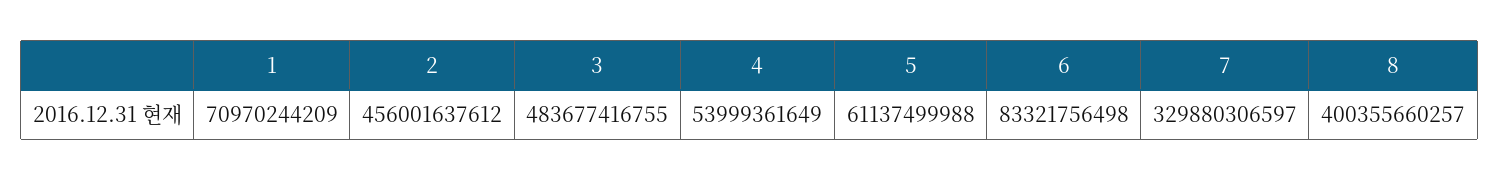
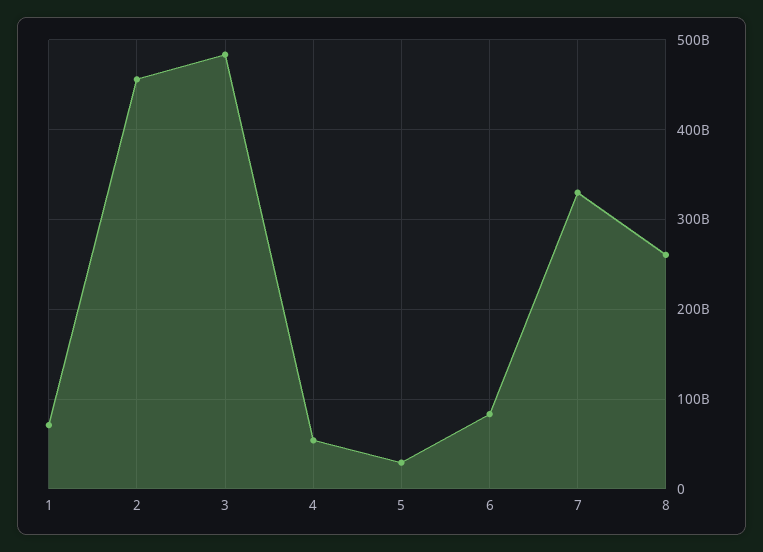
  {
    "1": 70970244209,
    "2": 456001637612,
    "3": 483677416755,
    "4": 53999361649,
-   "5": 61137499988,
+   "5": 30000000000,
    "6": 83321756498,
    "7": 329880306597,
-   "8": 400355660257
+   "8": 260000000000
  }

